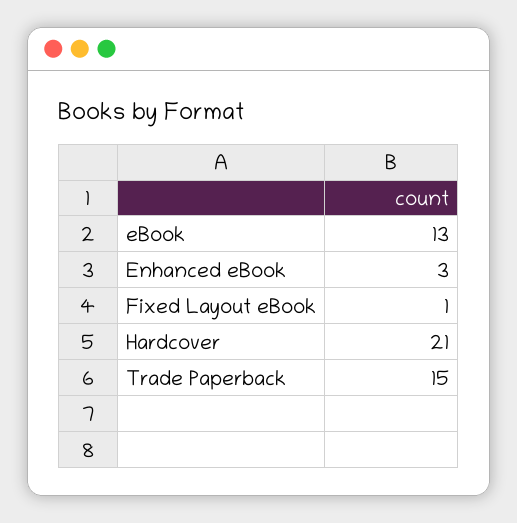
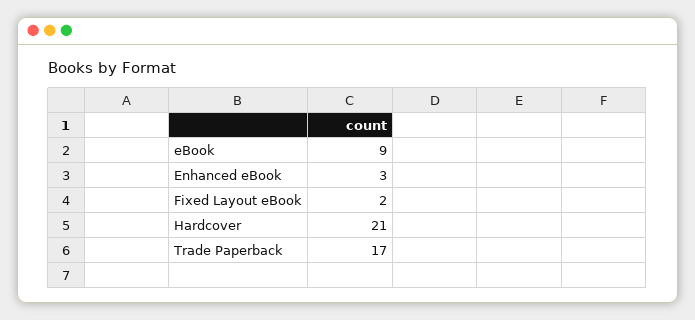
  {
-   "eBook": 13,
+   "eBook": 9,
    "Enhanced eBook": 3,
-   "Fixed Layout eBook": 1,
+   "Fixed Layout eBook": 2,
    "Hardcover": 21,
-   "Trade Paperback": 15
+   "Trade Paperback": 17
  }

